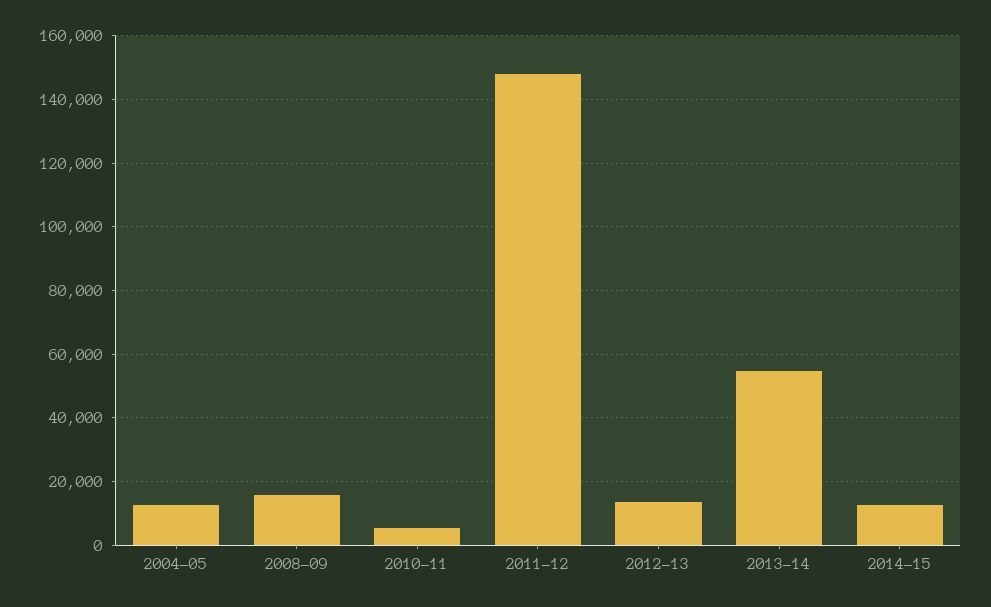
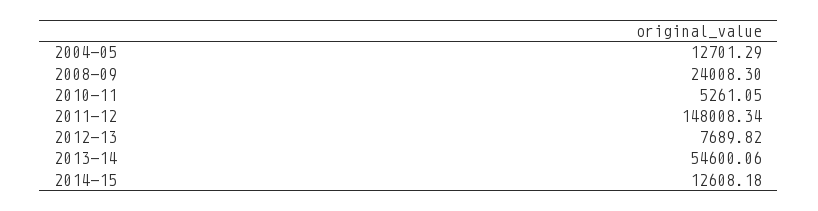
  {
    "2004-05": 12701.29,
-   "2008-09": 16000,
+   "2008-09": 24008.3,
    "2010-11": 5261.05,
    "2011-12": 148008.34,
-   "2012-13": 14000,
+   "2012-13": 7689.82,
    "2013-14": 54600.06,
    "2014-15": 12608.18
  }

